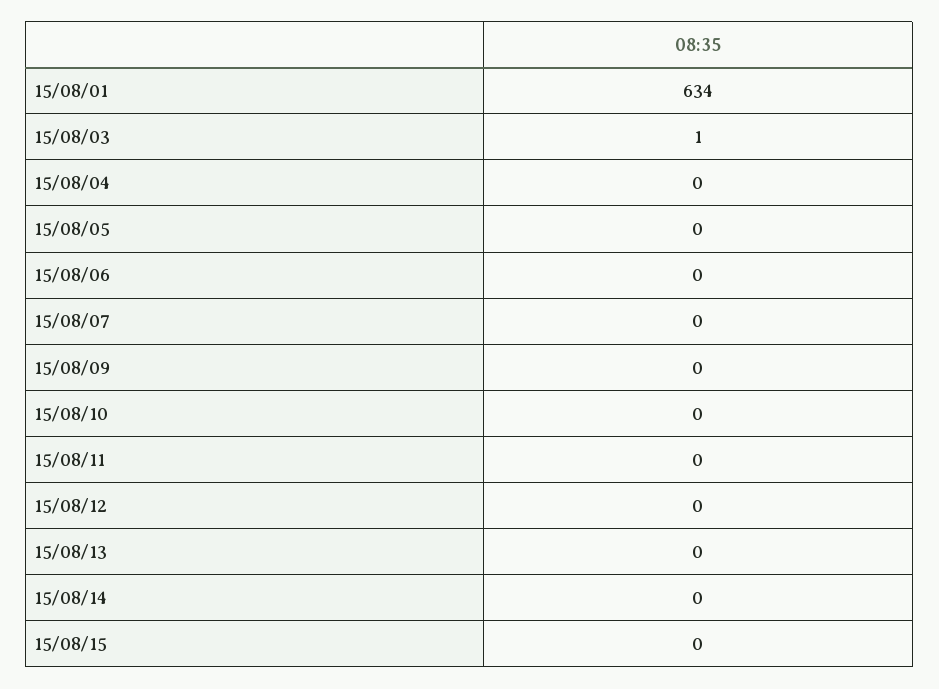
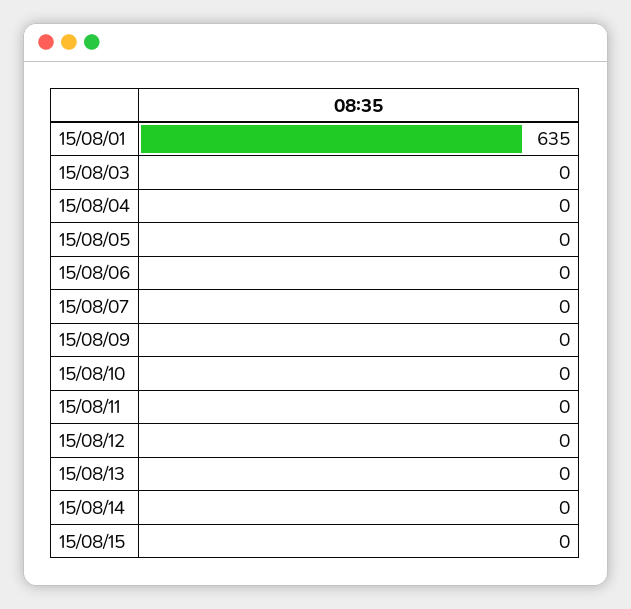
  {
-   "15/08/01": 634,
+   "15/08/01": 635,
-   "15/08/03": 1,
+   "15/08/03": 0,
    "15/08/04": 0,
    "15/08/05": 0,
    "15/08/06": 0,
    "15/08/07": 0,
    "15/08/09": 0,
    "15/08/10": 0,
    "15/08/11": 0,
    "15/08/12": 0,
    "15/08/13": 0,
    "15/08/14": 0,
    "15/08/15": 0
  }

